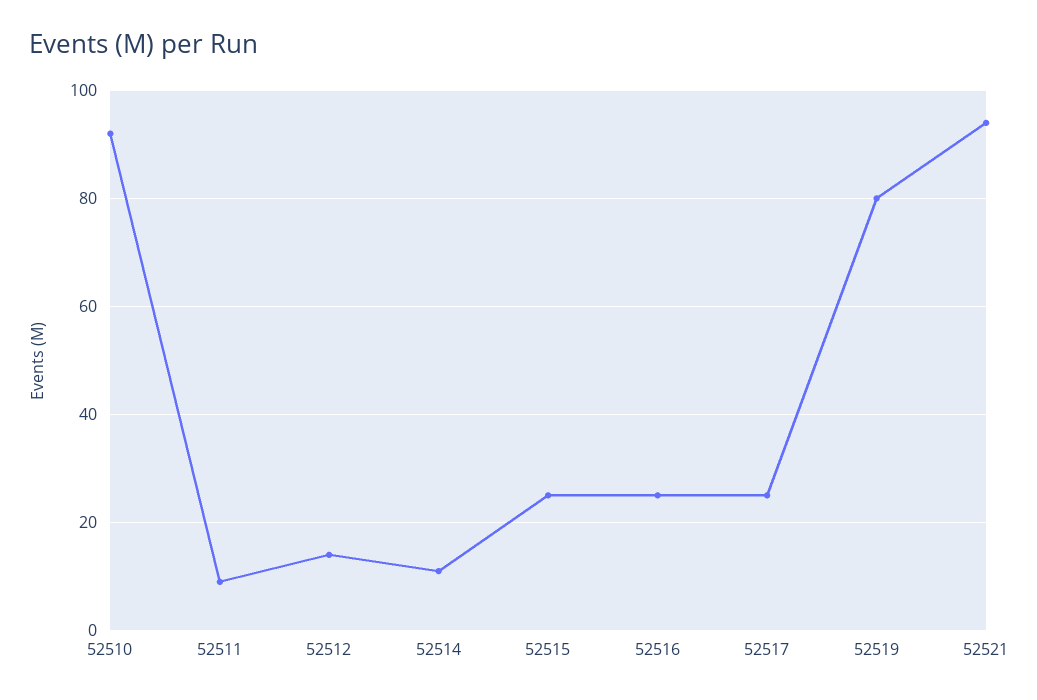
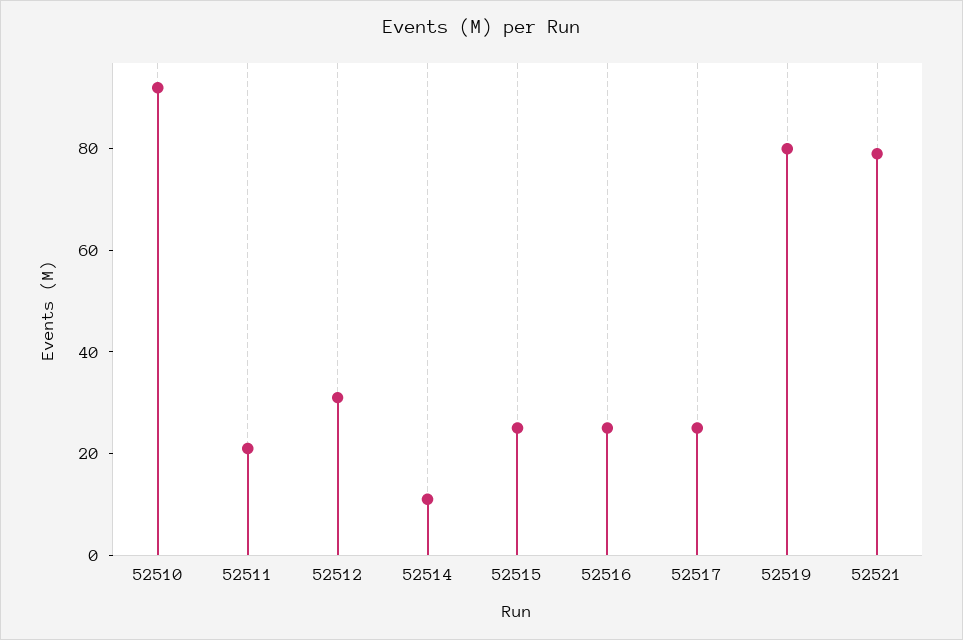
  {
    "52510": 90,
-   "52511": 10,
+   "52511": 20,
-   "52512": 15,
+   "52512": 30,
    "52514": 10,
    "52515": 25,
    "52516": 25,
    "52517": 25,
    "52519": 80,
-   "52521": 95
+   "52521": 80
  }

